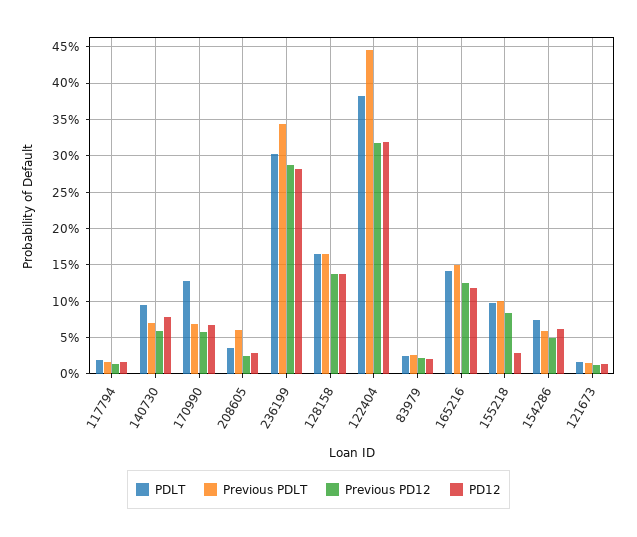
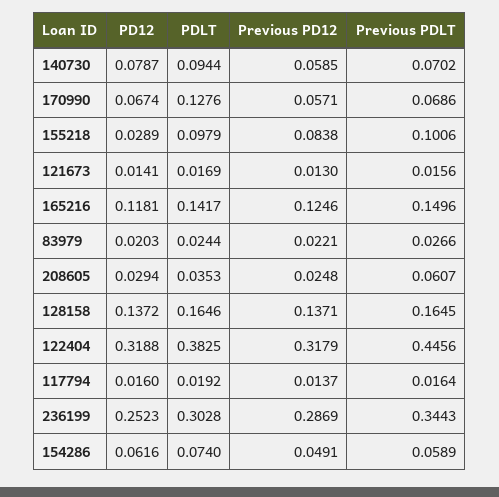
  {
    "PDLT": {
      "117794": 0.0192,
      "140730": 0.0944,
      "170990": 0.1276,
      "208605": 0.0353,
      "236199": 0.3028,
      "128158": 0.1646,
      "122404": 0.3825,
      "83979": 0.0244,
      "165216": 0.1417,
      "155218": 0.0979,
      "154286": 0.074,
      "121673": 0.0169
    },
    "Previous PDLT": {
      "117794": 0.0164,
      "140730": 0.0702,
      "170990": 0.0686,
      "208605": 0.0607,
      "236199": 0.3443,
      "128158": 0.1645,
      "122404": 0.4456,
      "83979": 0.0266,
      "165216": 0.1496,
      "155218": 0.1006,
      "154286": 0.0589,
      "121673": 0.0156
    },
    "Previous PD12": {
      "117794": 0.0137,
      "140730": 0.0585,
      "170990": 0.0571,
      "208605": 0.0248,
      "236199": 0.2869,
      "128158": 0.1371,
      "122404": 0.3179,
      "83979": 0.0221,
      "165216": 0.1246,
      "155218": 0.0838,
      "154286": 0.0491,
      "121673": 0.013
    },
    "PD12": {
      "117794": 0.016,
      "140730": 0.0787,
      "170990": 0.0674,
      "208605": 0.0294,
-     "236199": 0.28,
+     "236199": 0.2523,
      "128158": 0.1372,
      "122404": 0.3188,
      "83979": 0.0203,
      "165216": 0.1181,
      "155218": 0.0289,
      "154286": 0.0616,
      "121673": 0.0141
    }
  }

